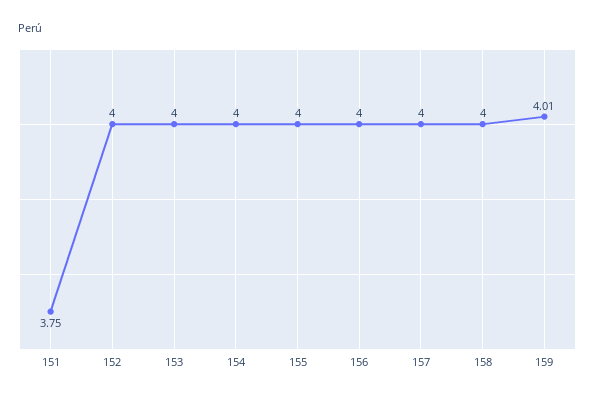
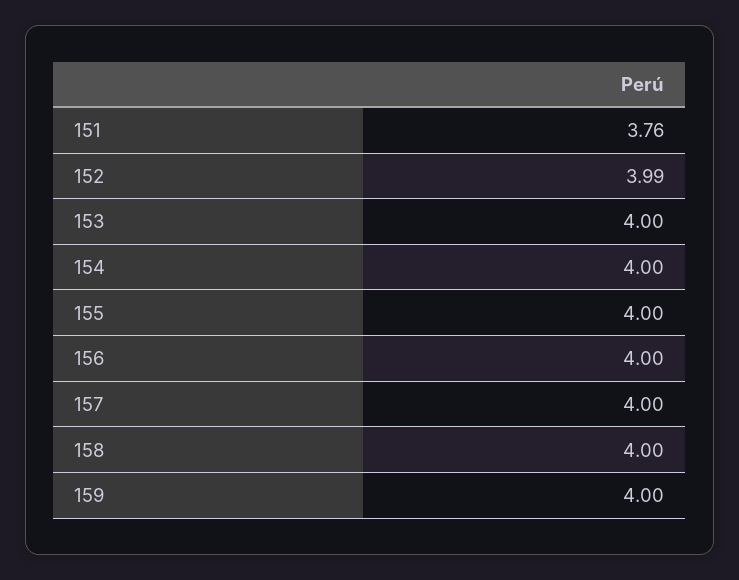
  {
-   "151": 3.75,
+   "151": 3.76,
-   "152": 4,
+   "152": 3.99,
    "153": 4,
    "154": 4,
    "155": 4,
    "156": 4,
    "157": 4,
    "158": 4,
-   "159": 4.01
+   "159": 4
  }

